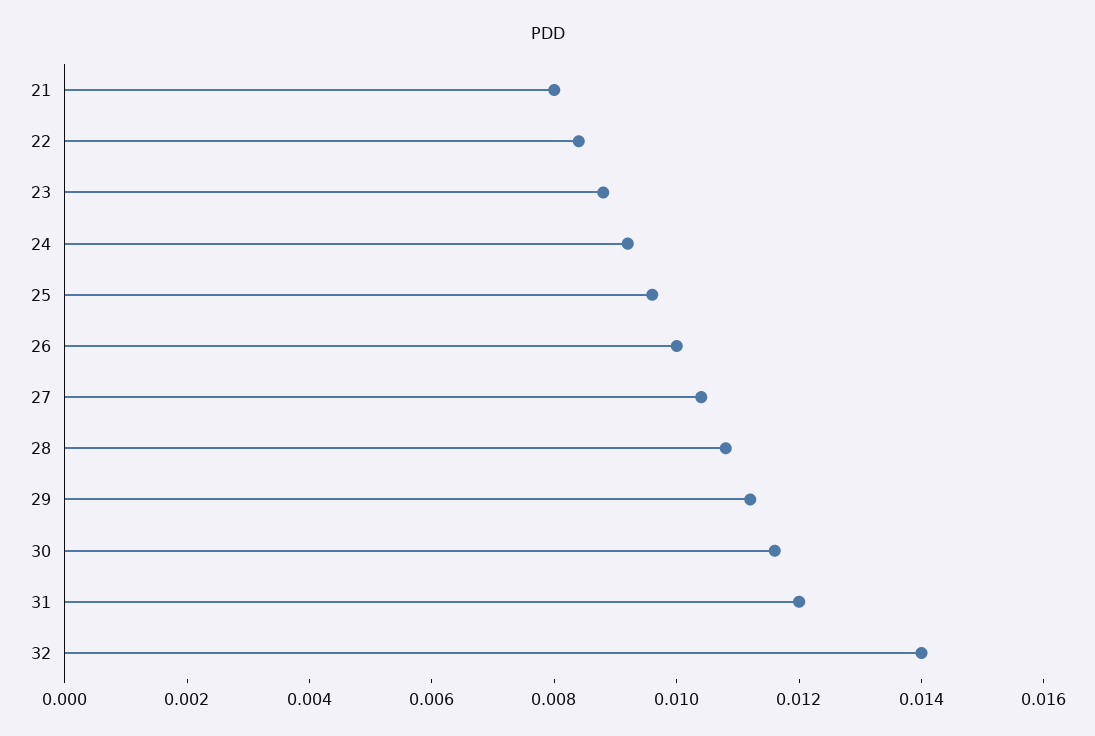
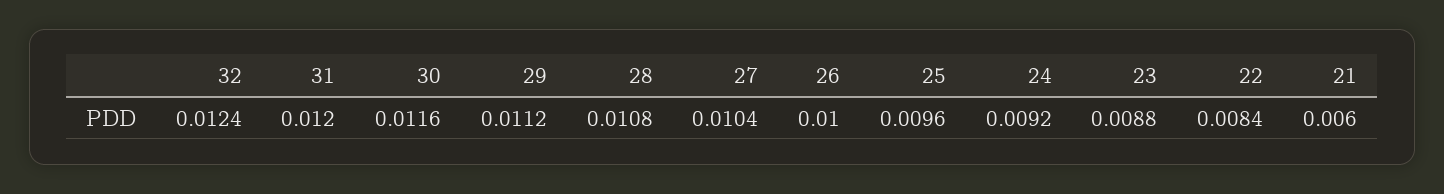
  {
-   "21": 0.008,
+   "21": 0.006,
    "22": 0.0084,
    "23": 0.0088,
    "24": 0.0092,
    "25": 0.0096,
    "26": 0.01,
    "27": 0.0104,
    "28": 0.0108,
    "29": 0.0112,
    "30": 0.0116,
    "31": 0.012,
-   "32": 0.014
+   "32": 0.0124
  }

